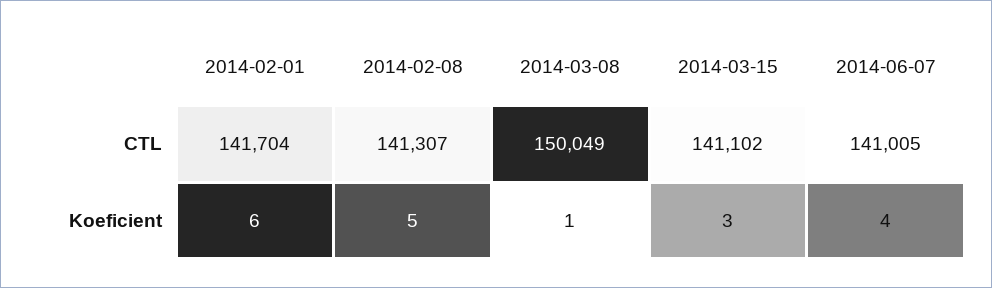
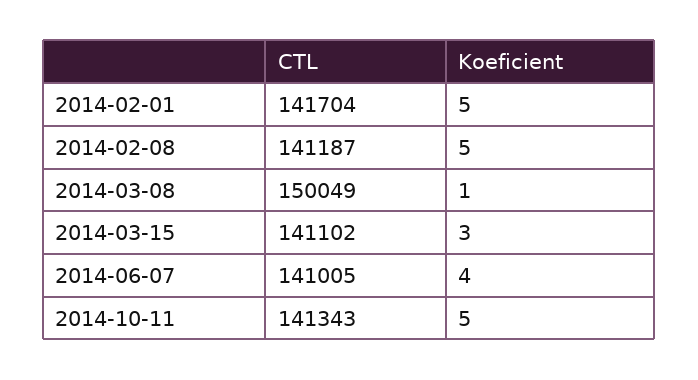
  {
    "2014-02-01": {
      "CTL": 141704,
-     "Koeficient": 6
+     "Koeficient": 5
    },
    "2014-02-08": {
-     "CTL": 141307,
+     "CTL": 141187,
      "Koeficient": 5
    },
    "2014-03-08": {
      "CTL": 150049,
      "Koeficient": 1
    },
    "2014-03-15": {
      "CTL": 141102,
      "Koeficient": 3
    },
    "2014-06-07": {
      "CTL": 141005,
      "Koeficient": 4
-   }
+   },
+   "2014-10-11": {
+     "CTL": 141343,
+     "Koeficient": 5
+   }
  }

